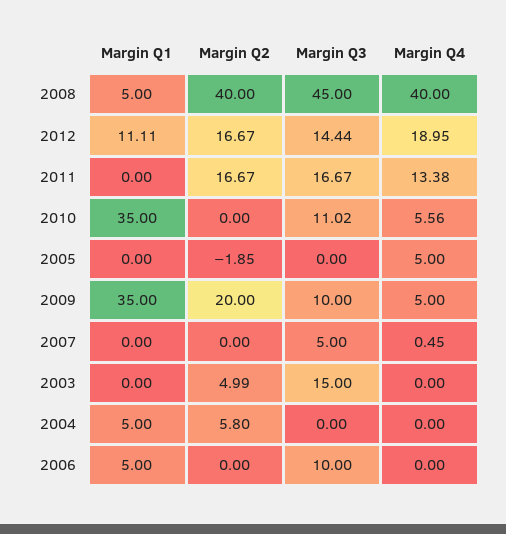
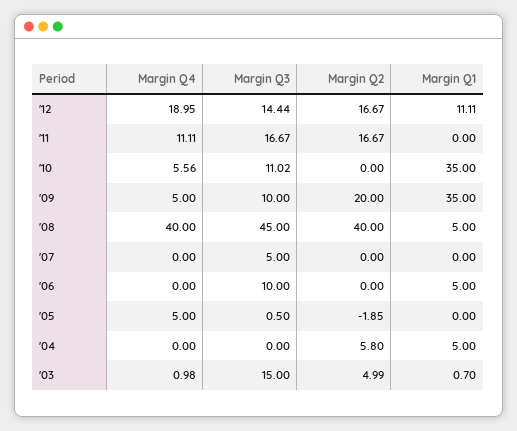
  {
    "Margin Q1": {
      "2008": 5,
      "2012": 11.11,
      "2011": 0,
      "2010": 35,
      "2005": 0,
      "2009": 35,
      "2007": 0,
-     "2003": 0,
+     "2003": 0.7,
      "2004": 5,
      "2006": 5
    },
    "Margin Q2": {
      "2008": 40,
      "2012": 16.67,
      "2011": 16.67,
      "2010": 0,
      "2005": -1.85,
      "2009": 20,
      "2007": 0,
      "2003": 4.99,
      "2004": 5.8,
      "2006": 0
    },
    "Margin Q3": {
      "2008": 45,
      "2012": 14.44,
      "2011": 16.67,
      "2010": 11.02,
-     "2005": 0,
+     "2005": 0.5,
      "2009": 10,
      "2007": 5,
      "2003": 15,
      "2004": 0,
      "2006": 10
    },
    "Margin Q4": {
      "2008": 40,
      "2012": 18.95,
-     "2011": 13.38,
+     "2011": 11.11,
      "2010": 5.56,
      "2005": 5,
      "2009": 5,
-     "2007": 0.45,
+     "2007": 0,
-     "2003": 0,
+     "2003": 0.98,
      "2004": 0,
      "2006": 0
    }
  }

